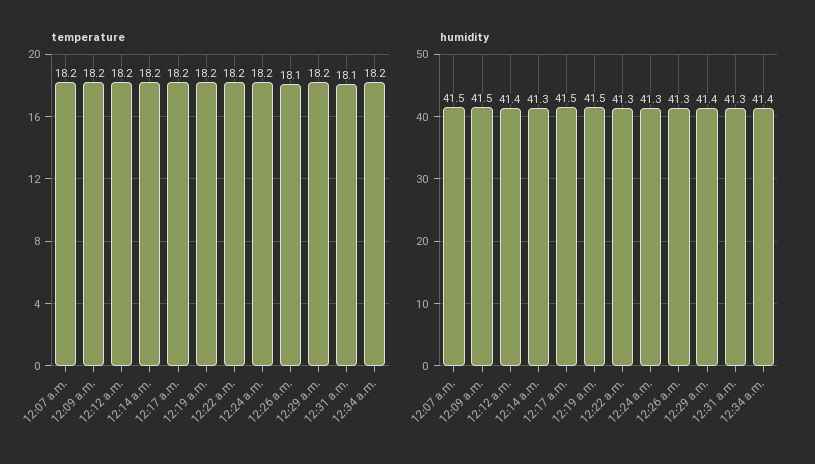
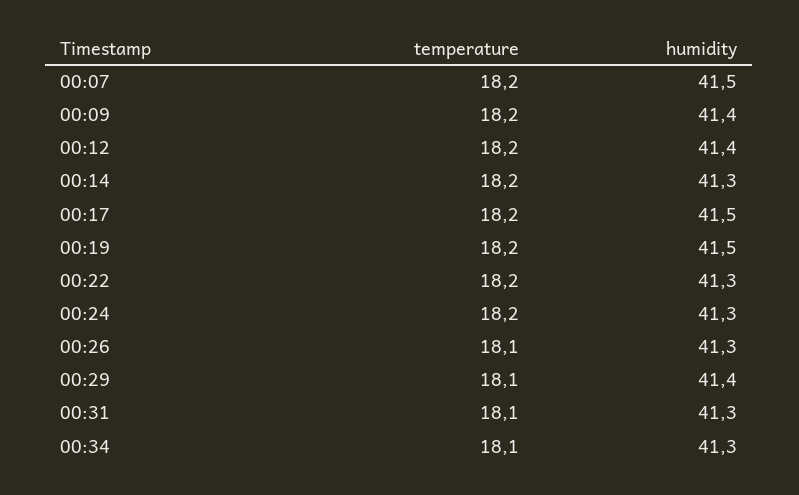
  {
    "temperature": {
      "12:07 a.m.": 18.2,
      "12:09 a.m.": 18.2,
      "12:12 a.m.": 18.2,
      "12:14 a.m.": 18.2,
      "12:17 a.m.": 18.2,
      "12:19 a.m.": 18.2,
      "12:22 a.m.": 18.2,
      "12:24 a.m.": 18.2,
      "12:26 a.m.": 18.1,
-     "12:29 a.m.": 18.2,
+     "12:29 a.m.": 18.1,
      "12:31 a.m.": 18.1,
-     "12:34 a.m.": 18.2
+     "12:34 a.m.": 18.1
    },
    "humidity": {
      "12:07 a.m.": 41.5,
-     "12:09 a.m.": 41.5,
+     "12:09 a.m.": 41.4,
      "12:12 a.m.": 41.4,
      "12:14 a.m.": 41.3,
      "12:17 a.m.": 41.5,
      "12:19 a.m.": 41.5,
      "12:22 a.m.": 41.3,
      "12:24 a.m.": 41.3,
      "12:26 a.m.": 41.3,
      "12:29 a.m.": 41.4,
      "12:31 a.m.": 41.3,
-     "12:34 a.m.": 41.4
+     "12:34 a.m.": 41.3
    }
  }

